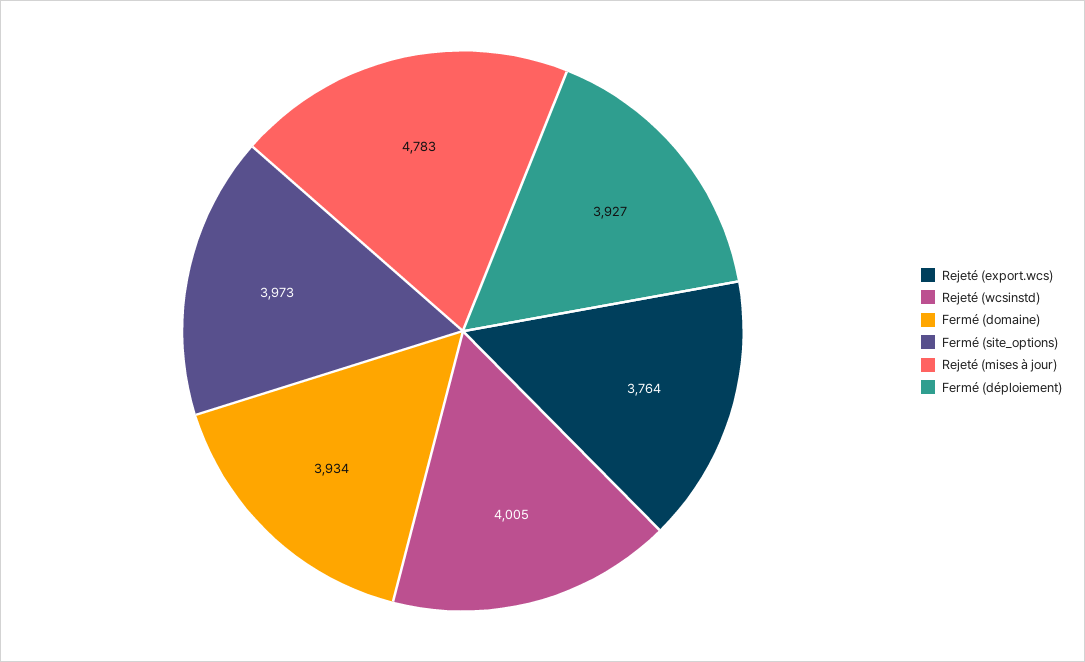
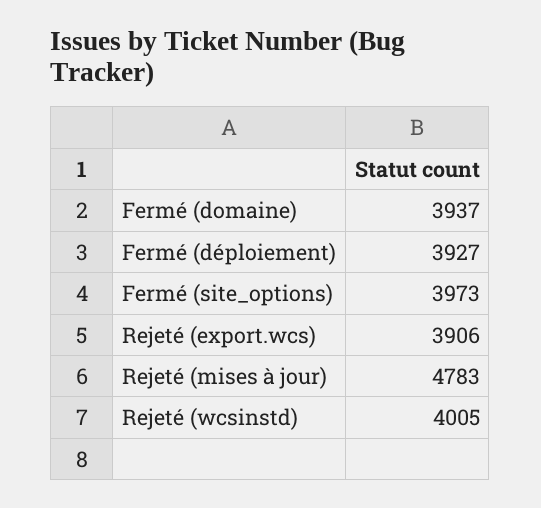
  {
-   "Rejeté (export.wcs)": 3764,
+   "Rejeté (export.wcs)": 3906,
    "Rejeté (wcsinstd)": 4005,
-   "Fermé (domaine)": 3934,
+   "Fermé (domaine)": 3937,
    "Fermé (site_options)": 3973,
    "Rejeté (mises à jour)": 4783,
    "Fermé (déploiement)": 3927
  }

